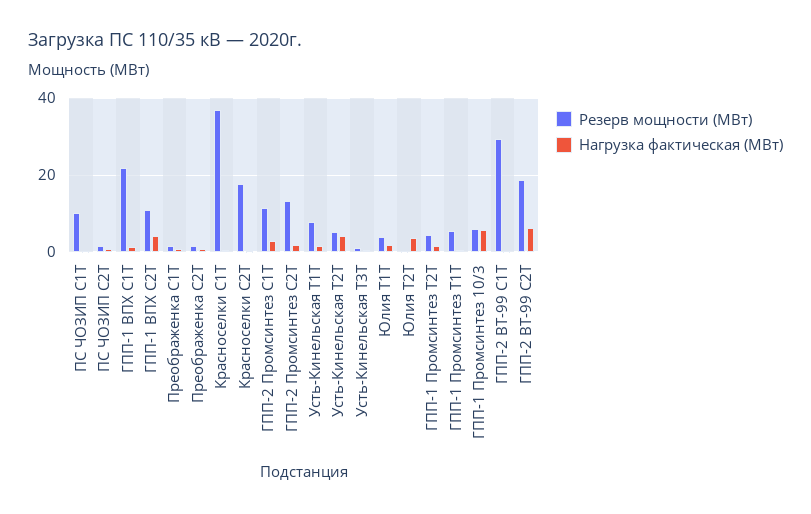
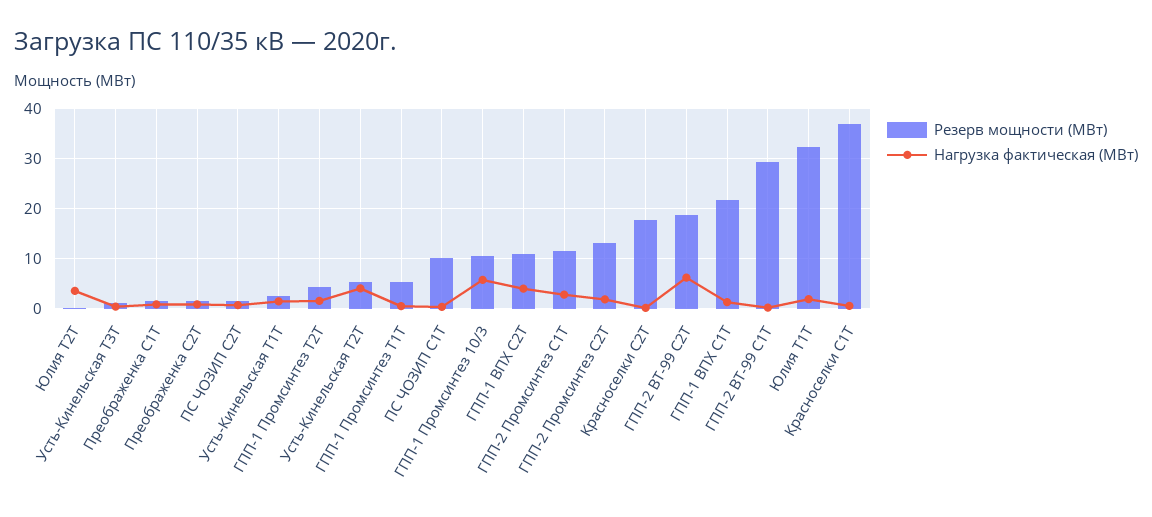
  {
    "Резерв мощности (МВт)": {
      "ПС ЧОЗИП С1Т": 10,
      "ПС ЧОЗИП С2Т": 2,
      "ГПП-1 ВПХ С1Т": 22,
      "ГПП-1 ВПХ С2Т": 10,
      "Преображенка С1Т": 2,
      "Преображенка С2Т": 2,
      "Красноселки С1Т": 38,
      "Красноселки С2Т": 18,
      "ГПП-2 Промсинтез С1Т": 12,
      "ГПП-2 Промсинтез С2Т": 14,
-     "Усть-Кинельская Т1Т": 8,
+     "Усть-Кинельская Т1Т": 2,
      "Усть-Кинельская Т2Т": 6,
      "Усть-Кинельская Т3Т": 2,
-     "Юлия Т1Т": 4,
+     "Юлия Т1Т": 32,
      "Юлия Т2Т": 0,
      "ГПП-1 Промсинтез Т2Т": 4,
      "ГПП-1 Промсинтез Т1Т": 6,
-     "ГПП-1 Промсинтез 10/3": 6,
+     "ГПП-1 Промсинтез 10/3": 10,
      "ГПП-2 ВТ-99 С1Т": 30,
      "ГПП-2 ВТ-99 С2Т": 18
    },
    "Нагрузка фактическая (МВт)": {
      "ПС ЧОЗИП С1Т": 0,
      "ПС ЧОЗИП С2Т": 0,
      "ГПП-1 ВПХ С1Т": 2,
      "ГПП-1 ВПХ С2Т": 4,
      "Преображенка С1Т": 0,
      "Преображенка С2Т": 0,
      "Красноселки С1Т": 0,
      "Красноселки С2Т": 0,
      "ГПП-2 Промсинтез С1Т": 2,
      "ГПП-2 Промсинтез С2Т": 2,
      "Усть-Кинельская Т1Т": 2,
      "Усть-Кинельская Т2Т": 4,
      "Усть-Кинельская Т3Т": 0,
      "Юлия Т1Т": 2,
      "Юлия Т2Т": 4,
      "ГПП-1 Промсинтез Т2Т": 2,
      "ГПП-1 Промсинтез Т1Т": 0,
      "ГПП-1 Промсинтез 10/3": 6,
      "ГПП-2 ВТ-99 С1Т": 0,
      "ГПП-2 ВТ-99 С2Т": 6
    }
  }

